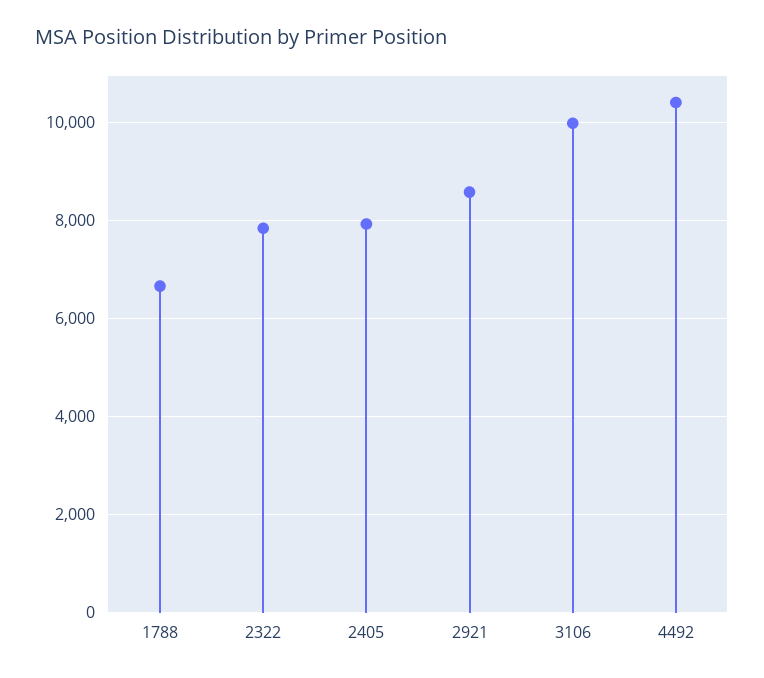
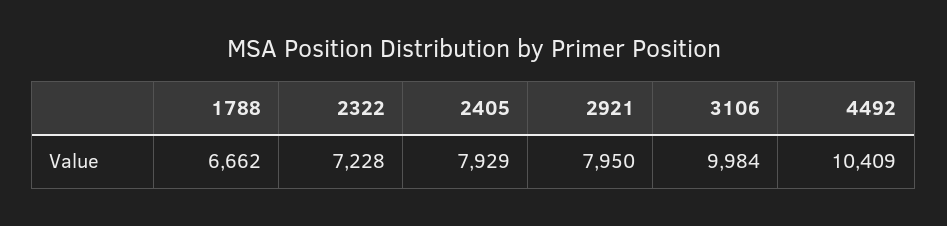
  {
    "1788": 6662,
-   "2322": 7800,
+   "2322": 7228,
    "2405": 7929,
-   "2921": 8600,
+   "2921": 7950,
    "3106": 9984,
    "4492": 10409
  }

